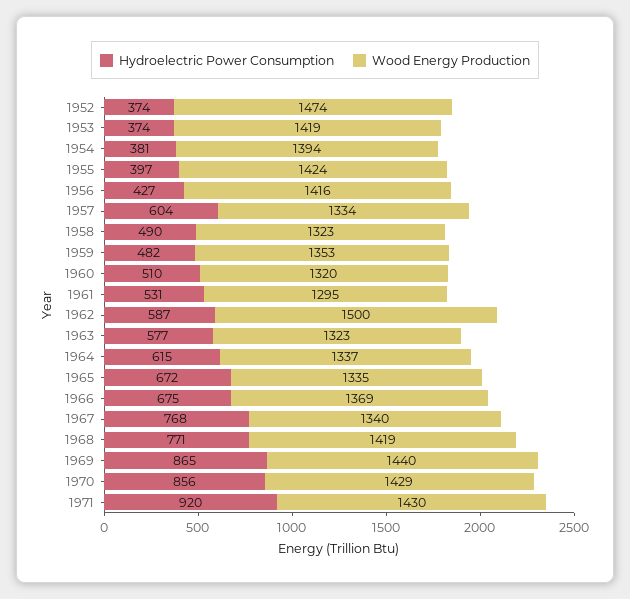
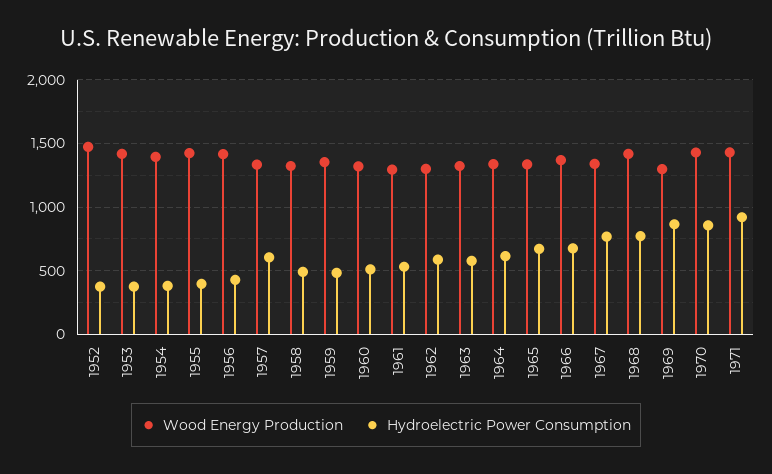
  {
    "Hydroelectric Power Consumption": {
      "1952": 374,
      "1953": 374,
      "1954": 381,
      "1955": 397,
      "1956": 427,
      "1957": 604,
      "1958": 490,
      "1959": 482,
      "1960": 510,
      "1961": 531,
      "1962": 587,
      "1963": 577,
      "1964": 615,
      "1965": 672,
      "1966": 675,
      "1967": 768,
      "1968": 771,
      "1969": 865,
      "1970": 856,
      "1971": 920
    },
    "Wood Energy Production": {
      "1952": 1474,
      "1953": 1419,
      "1954": 1394,
      "1955": 1424,
      "1956": 1416,
      "1957": 1334,
      "1958": 1323,
      "1959": 1353,
      "1960": 1320,
      "1961": 1295,
-     "1962": 1500,
+     "1962": 1300,
      "1963": 1323,
      "1964": 1337,
      "1965": 1335,
      "1966": 1369,
      "1967": 1340,
      "1968": 1419,
-     "1969": 1440,
+     "1969": 1300,
      "1970": 1429,
      "1971": 1430
    }
  }

